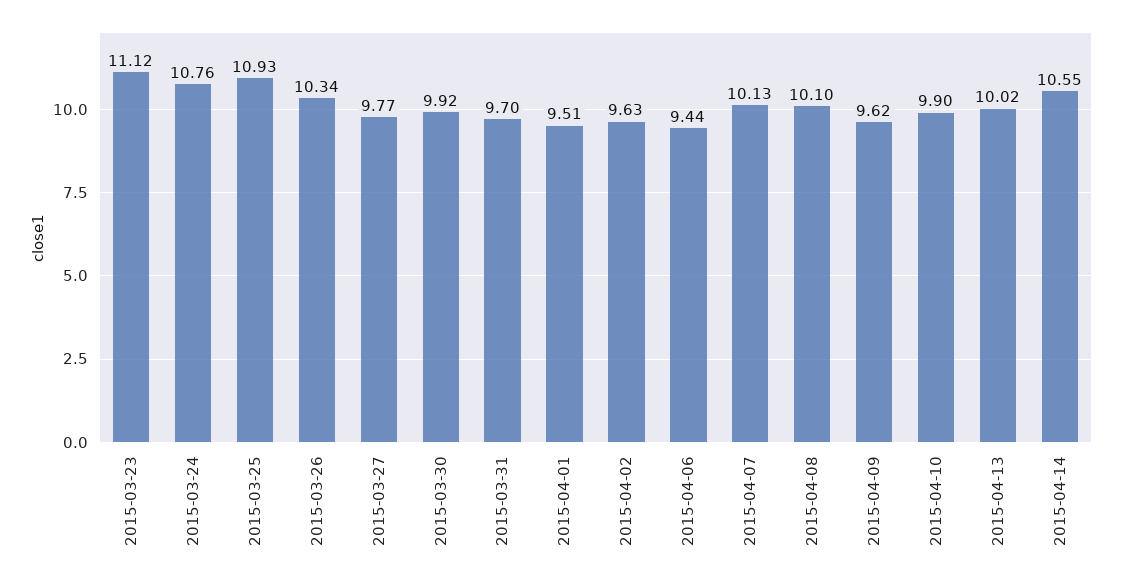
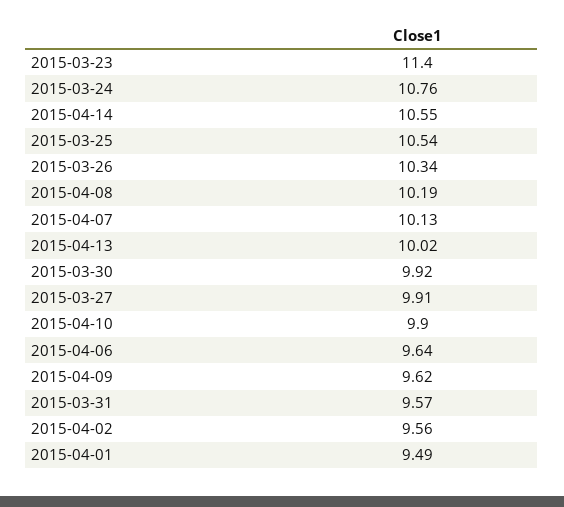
  {
-   "2015-03-23": 11.12,
+   "2015-03-23": 11.4,
    "2015-03-24": 10.76,
-   "2015-03-25": 10.93,
+   "2015-03-25": 10.54,
    "2015-03-26": 10.34,
-   "2015-03-27": 9.77,
+   "2015-03-27": 9.91,
    "2015-03-30": 9.92,
-   "2015-03-31": 9.7,
+   "2015-03-31": 9.57,
-   "2015-04-01": 9.51,
+   "2015-04-01": 9.49,
-   "2015-04-02": 9.63,
+   "2015-04-02": 9.56,
-   "2015-04-06": 9.44,
+   "2015-04-06": 9.64,
    "2015-04-07": 10.13,
-   "2015-04-08": 10.1,
+   "2015-04-08": 10.19,
    "2015-04-09": 9.62,
    "2015-04-10": 9.9,
    "2015-04-13": 10.02,
    "2015-04-14": 10.55
  }

